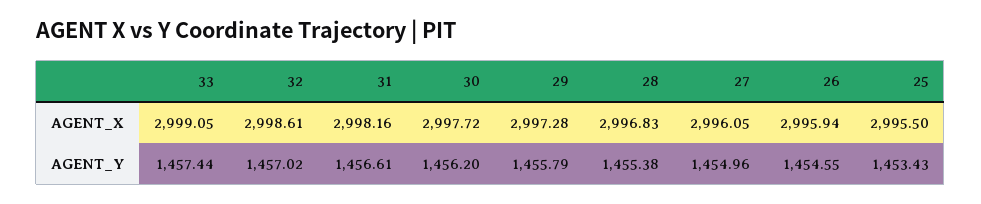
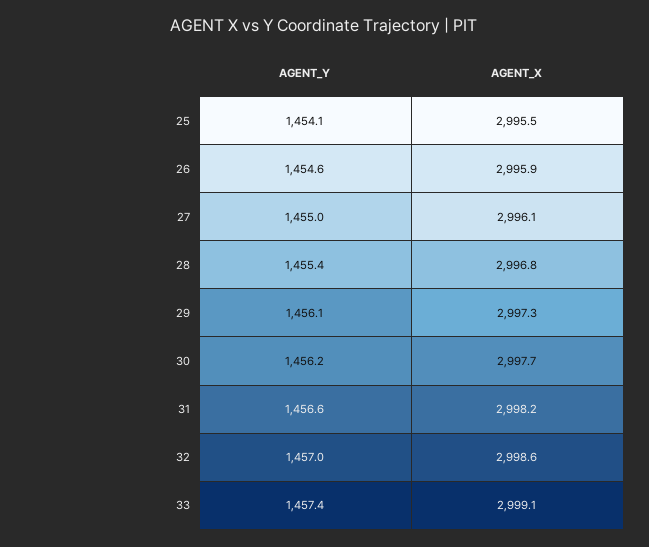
  {
    "33": {
      "AGENT_X": 2999.05,
      "AGENT_Y": 1457.44
    },
    "32": {
      "AGENT_X": 2998.61,
      "AGENT_Y": 1457.02
    },
    "31": {
      "AGENT_X": 2998.16,
      "AGENT_Y": 1456.61
    },
    "30": {
      "AGENT_X": 2997.72,
      "AGENT_Y": 1456.2
    },
    "29": {
      "AGENT_X": 2997.28,
-     "AGENT_Y": 1455.79
+     "AGENT_Y": 1456.1
    },
    "28": {
      "AGENT_X": 2996.83,
      "AGENT_Y": 1455.38
    },
    "27": {
      "AGENT_X": 2996.05,
      "AGENT_Y": 1454.96
    },
    "26": {
      "AGENT_X": 2995.94,
      "AGENT_Y": 1454.55
    },
    "25": {
      "AGENT_X": 2995.5,
-     "AGENT_Y": 1453.43
+     "AGENT_Y": 1454.1
    }
  }

